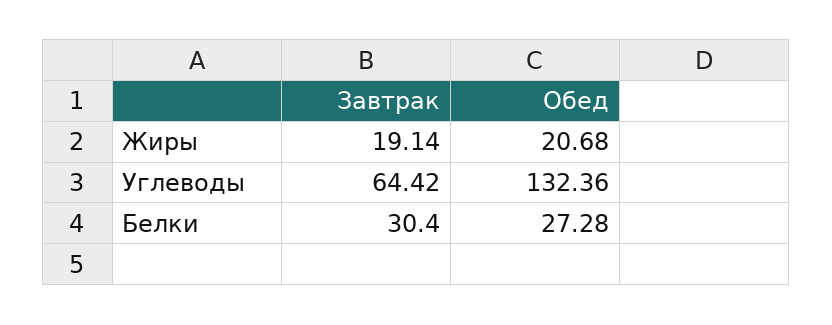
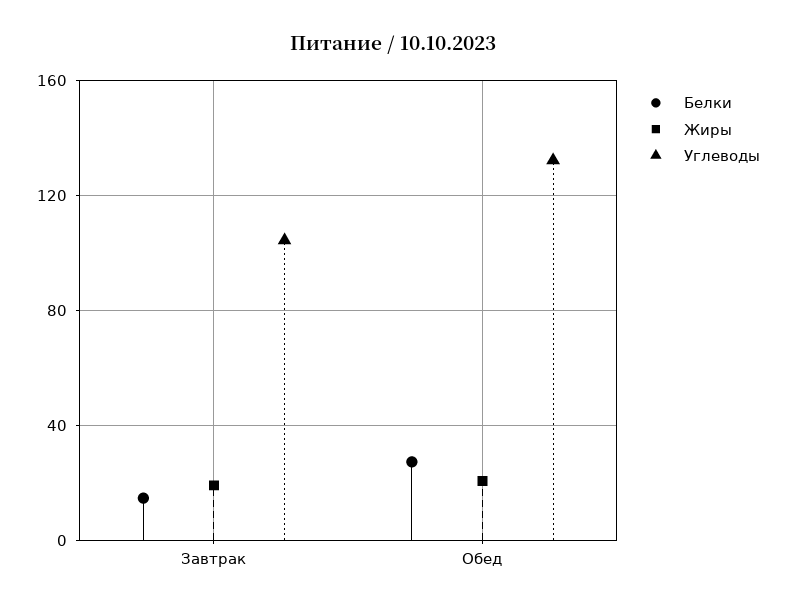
  {
    "Жиры": {
      "Завтрак": 19.14,
      "Обед": 20.68
    },
    "Углеводы": {
-     "Завтрак": 64.42,
+     "Завтрак": 105,
      "Обед": 132.36
    },
    "Белки": {
-     "Завтрак": 30.4,
+     "Завтрак": 15,
      "Обед": 27.28
    }
  }

